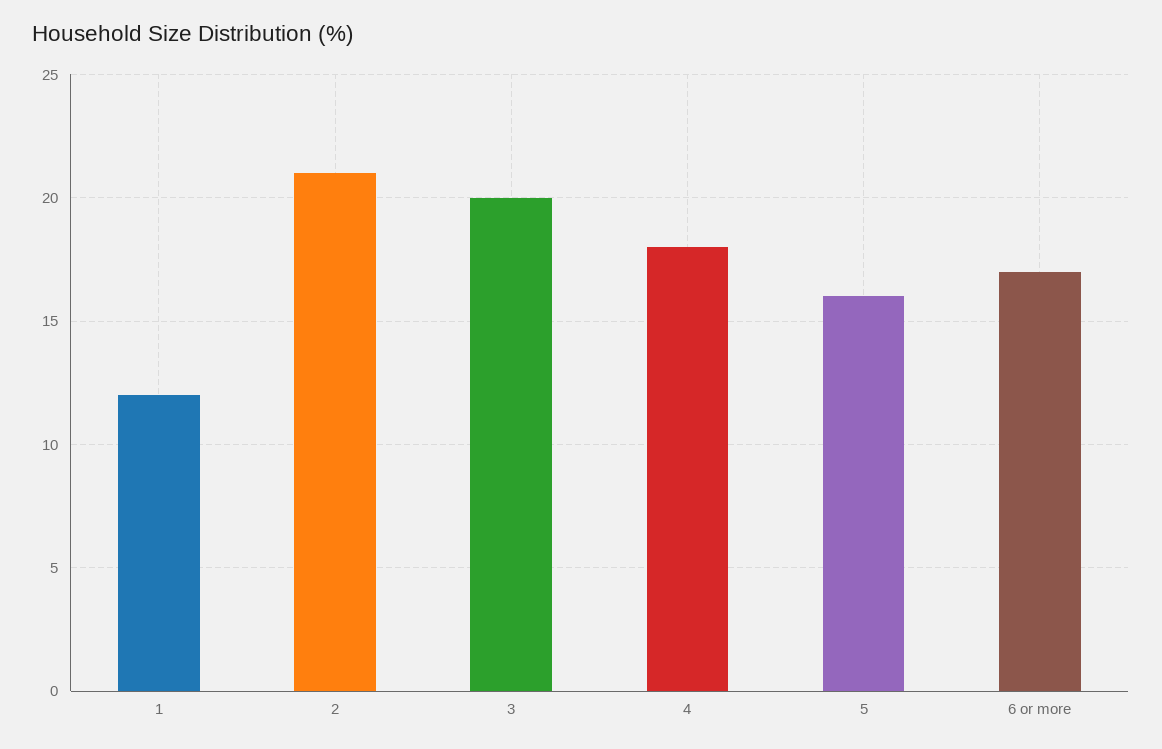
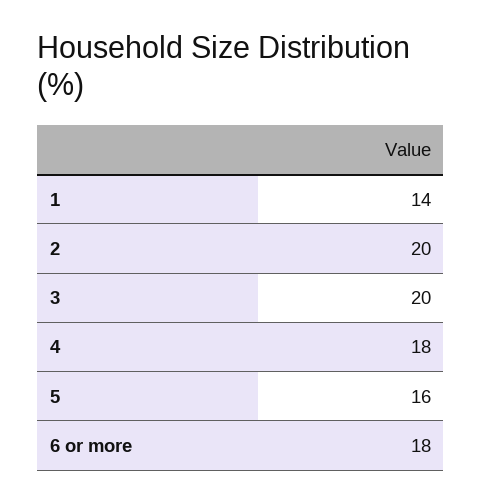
  {
-   "1": 12,
+   "1": 14,
-   "2": 21,
+   "2": 20,
    "3": 20,
    "4": 18,
    "5": 16,
-   "6 or more": 17
+   "6 or more": 18
  }

